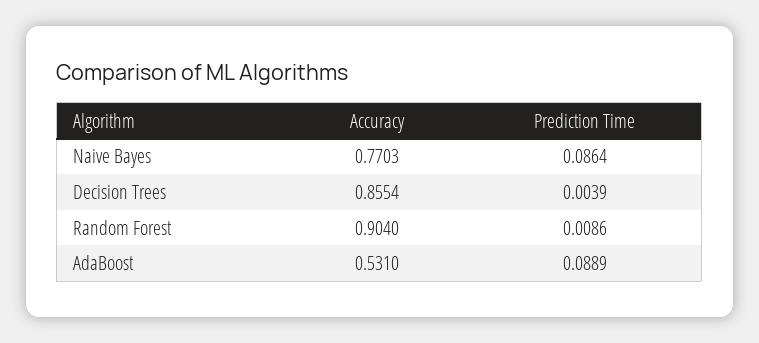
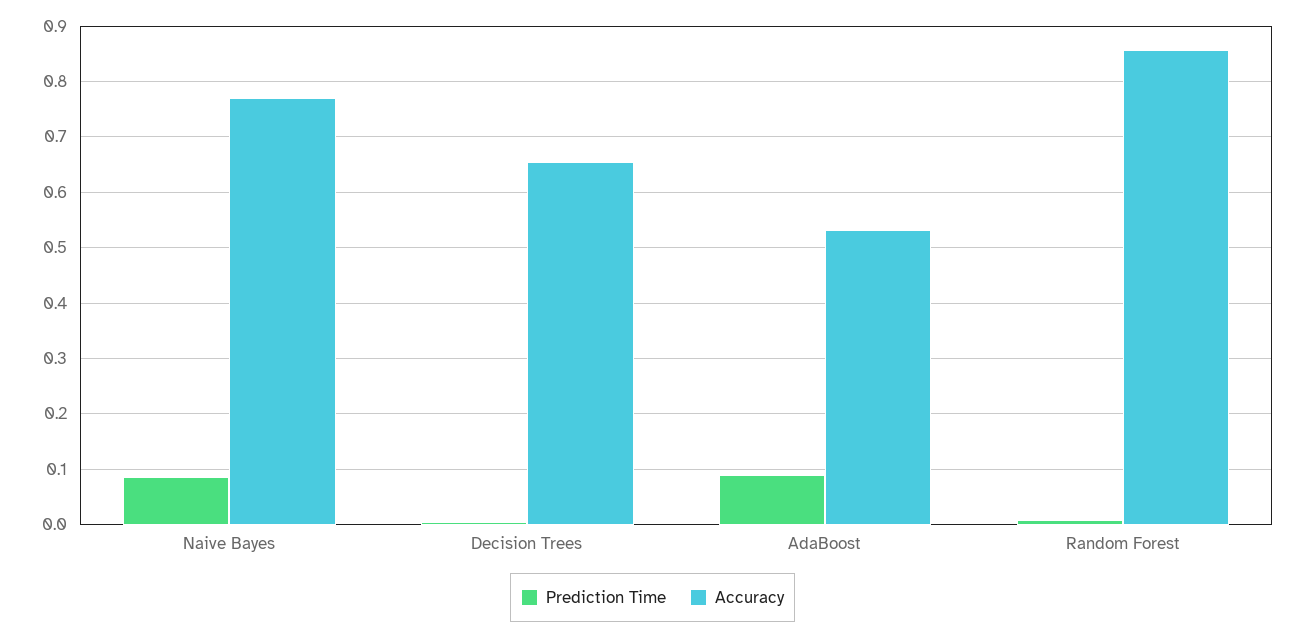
  {
    "Accuracy": {
      "Naive Bayes": 0.7703,
-     "Decision Trees": 0.8554,
+     "Decision Trees": 0.66,
-     "Random Forest": 0.904,
+     "Random Forest": 0.86,
      "AdaBoost": 0.531
    },
    "Prediction Time": {
      "Naive Bayes": 0.0864,
      "Decision Trees": 0.0039,
      "Random Forest": 0.0086,
      "AdaBoost": 0.0889
    }
  }

